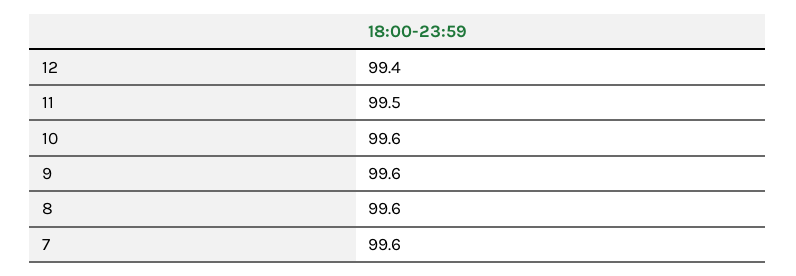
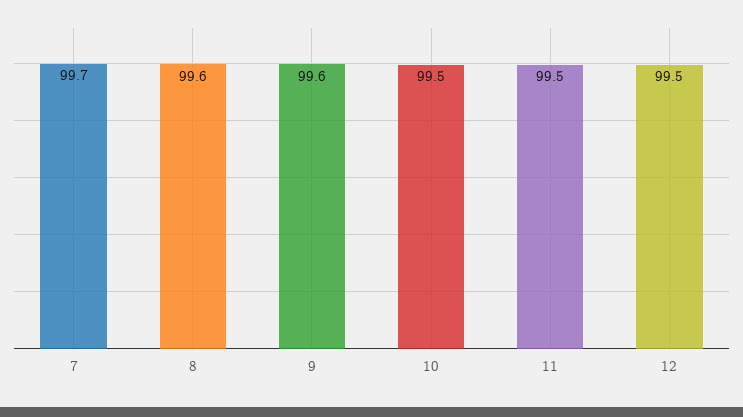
  {
-   "12": 99.4,
+   "12": 99.5,
    "11": 99.5,
-   "10": 99.6,
+   "10": 99.5,
    "9": 99.6,
    "8": 99.6,
-   "7": 99.6
+   "7": 99.7
  }

